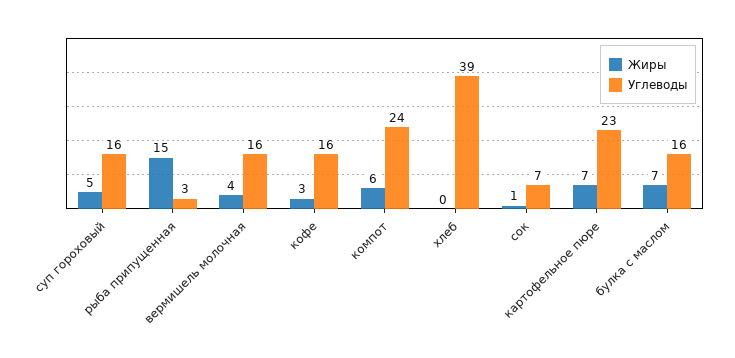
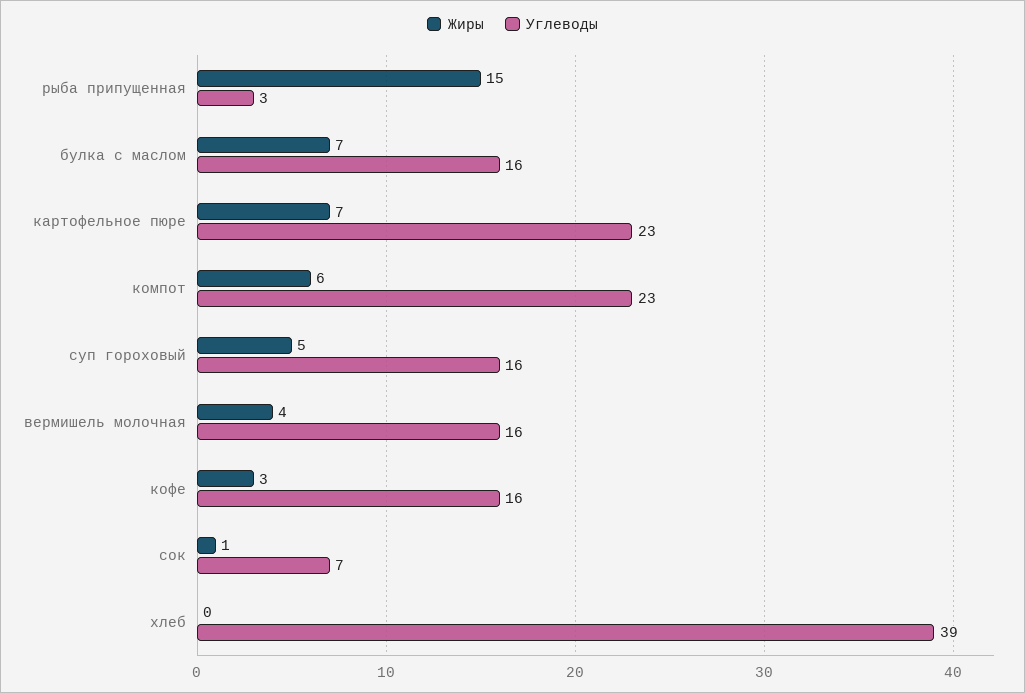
  {
    "Жиры": {
      "суп гороховый": 5,
      "рыба припущенная": 15,
      "вермишель молочная": 4,
      "кофе": 3,
      "компот": 6,
      "хлеб": 0,
      "сок": 1,
      "картофельное пюре": 7,
      "булка с маслом": 7
    },
    "Углеводы": {
      "суп гороховый": 16,
      "рыба припущенная": 3,
      "вермишель молочная": 16,
      "кофе": 16,
-     "компот": 24,
+     "компот": 23,
      "хлеб": 39,
      "сок": 7,
      "картофельное пюре": 23,
      "булка с маслом": 16
    }
  }

